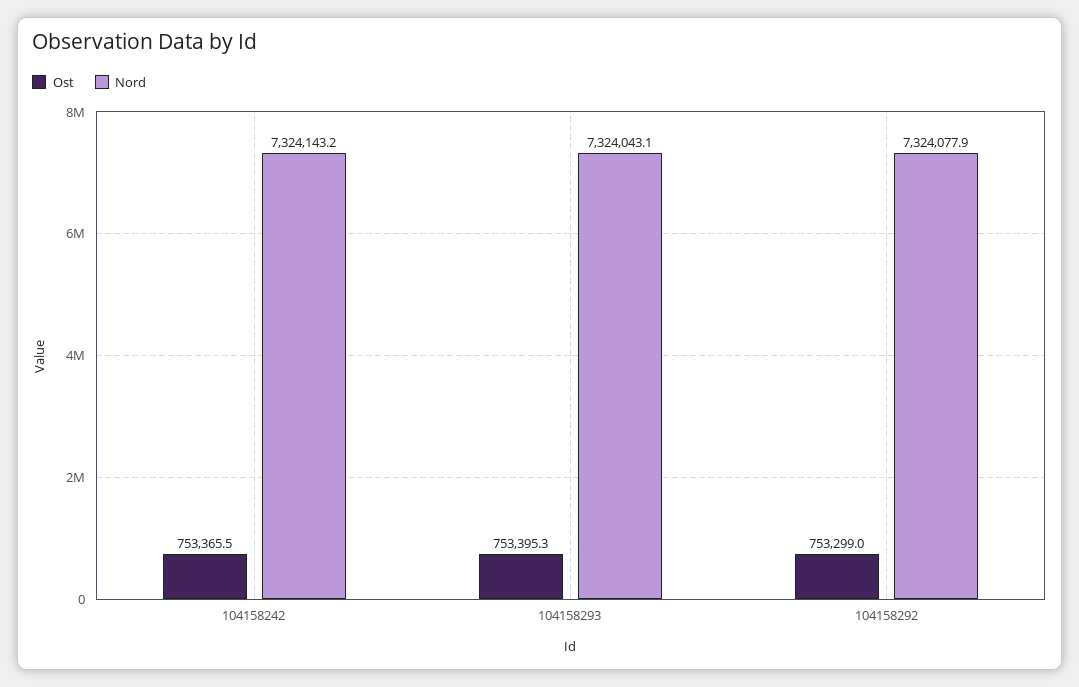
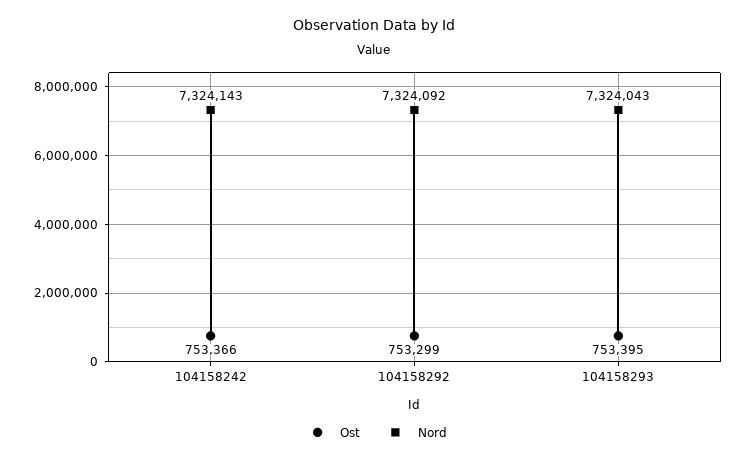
  {
    "Ost": {
      "104158242": 753365.5,
      "104158293": 753395.3,
      "104158292": 753299
    },
    "Nord": {
      "104158242": 7324143.2,
      "104158293": 7324043.1,
-     "104158292": 7324077.9
+     "104158292": 7324092
    }
  }

